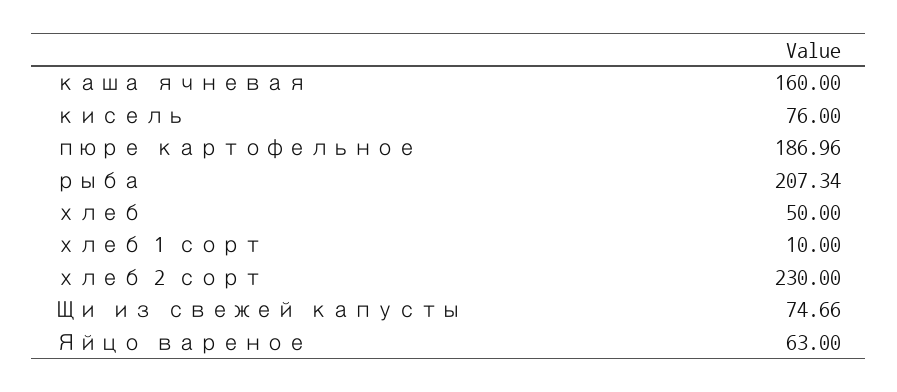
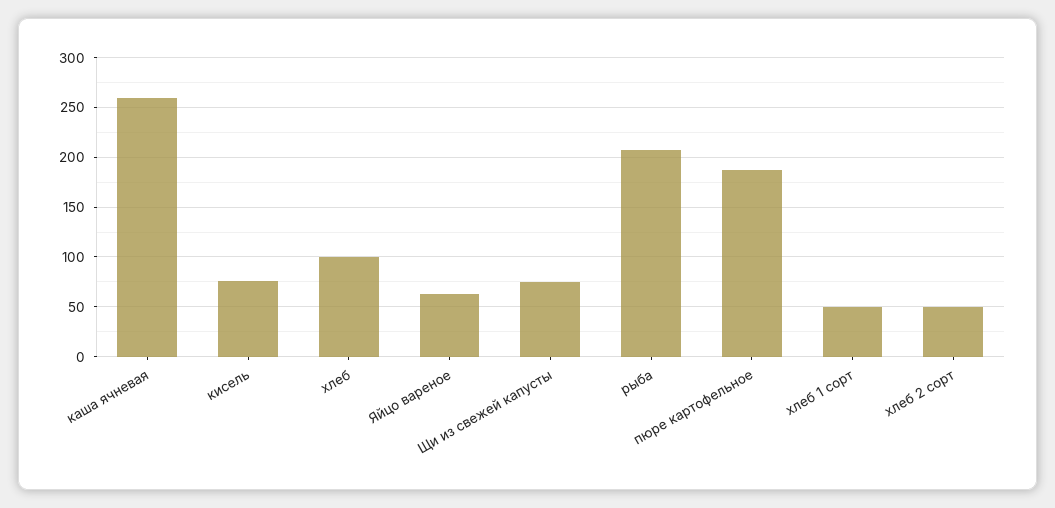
  {
-   "каша ячневая": 160,
+   "каша ячневая": 260,
    "кисель": 76,
    "пюре картофельное": 186.96,
    "рыба": 207.34,
-   "хлеб": 50,
+   "хлеб": 100,
-   "хлеб 1 сорт": 10,
+   "хлеб 1 сорт": 50,
-   "хлеб 2 сорт": 230,
+   "хлеб 2 сорт": 50,
    "Щи из свежей капусты": 74.66,
    "Яйцо вареное": 63
  }

